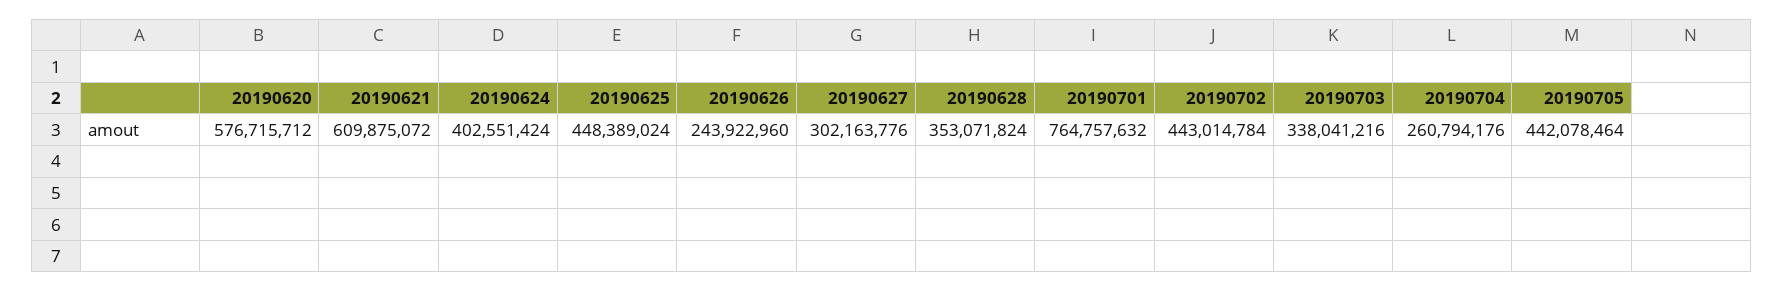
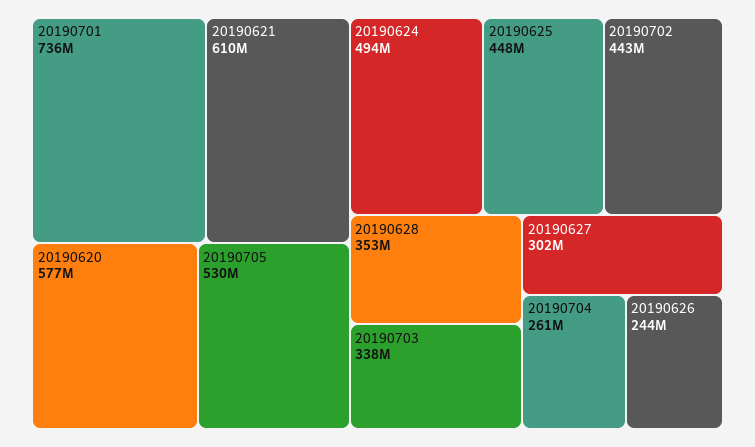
  {
    "20190620": 576715712,
    "20190621": 609875072,
-   "20190624": 402551424,
+   "20190624": 494000000,
    "20190625": 448389024,
    "20190626": 243922960,
    "20190627": 302163776,
    "20190628": 353071824,
-   "20190701": 764757632,
+   "20190701": 736000000,
    "20190702": 443014784,
    "20190703": 338041216,
    "20190704": 260794176,
-   "20190705": 442078464
+   "20190705": 530000000
  }

